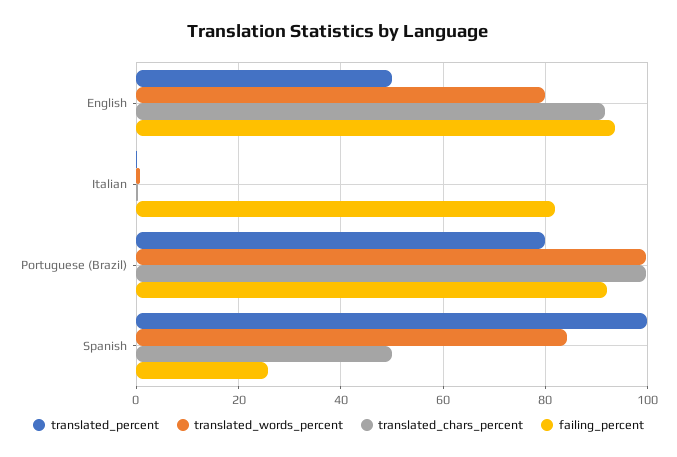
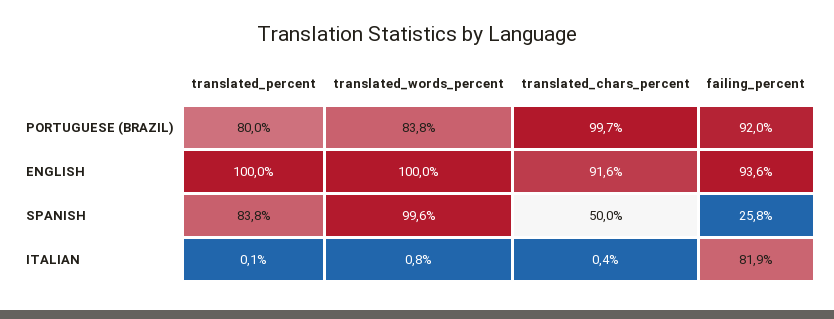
  {
    "translated_percent": {
-     "English": 50,
+     "English": 100,
      "Italian": 0.1,
      "Portuguese (Brazil)": 80,
-     "Spanish": 100
+     "Spanish": 83.8
    },
    "translated_words_percent": {
-     "English": 80,
+     "English": 100,
      "Italian": 0.8,
-     "Portuguese (Brazil)": 100,
+     "Portuguese (Brazil)": 83.8,
-     "Spanish": 84
+     "Spanish": 99.6
    },
    "translated_chars_percent": {
      "English": 91.6,
      "Italian": 0.4,
      "Portuguese (Brazil)": 99.7,
      "Spanish": 50
    },
    "failing_percent": {
      "English": 93.6,
      "Italian": 81.9,
      "Portuguese (Brazil)": 92,
      "Spanish": 25.8
    }
  }

